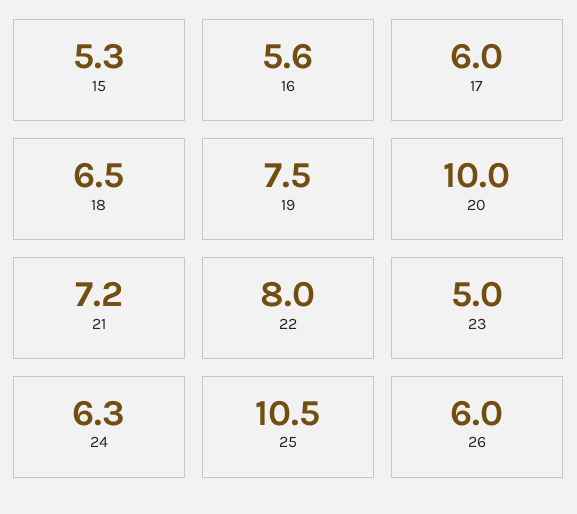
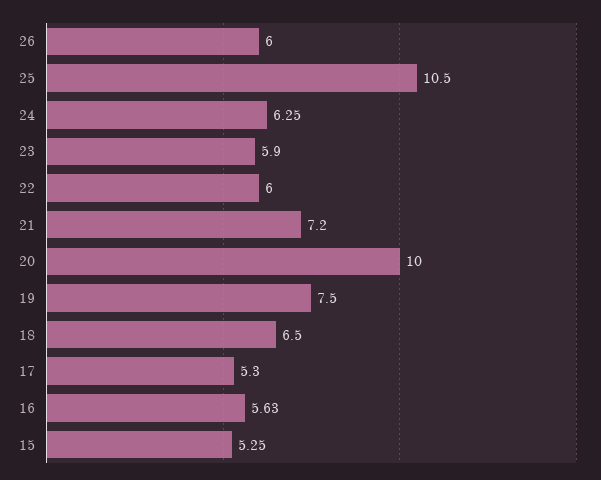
  {
    "15": 5.25,
    "16": 5.63,
-   "17": 6,
+   "17": 5.3,
    "18": 6.5,
    "19": 7.5,
    "20": 10,
    "21": 7.2,
-   "22": 8,
+   "22": 6,
-   "23": 5,
+   "23": 5.9,
    "24": 6.25,
    "25": 10.5,
    "26": 6
  }

